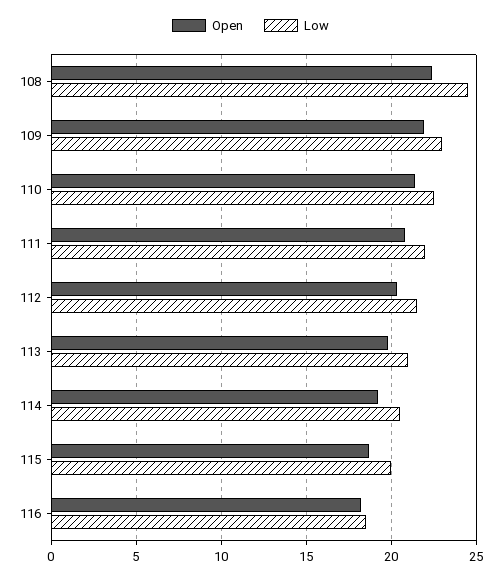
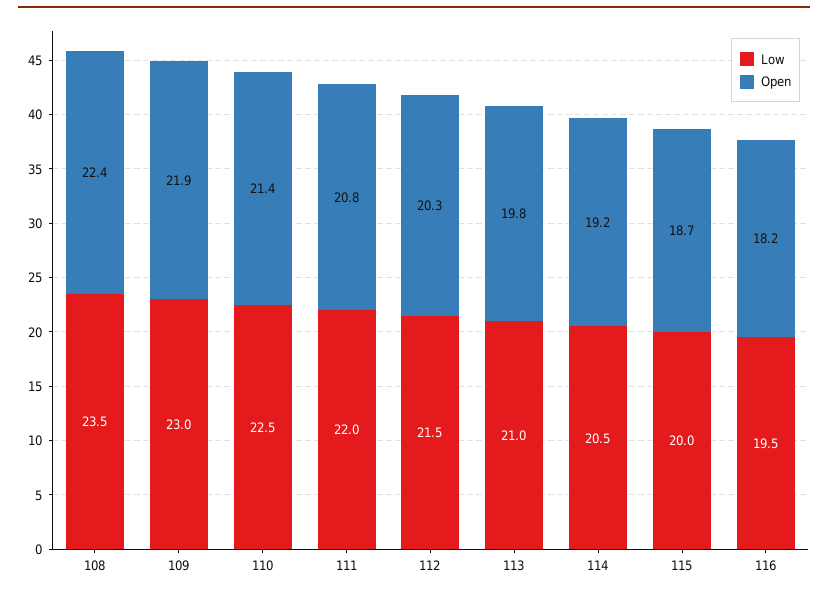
  {
    "Open": {
      "108": 22.4,
      "109": 21.9,
      "110": 21.4,
      "111": 20.8,
      "112": 20.3,
      "113": 19.8,
      "114": 19.2,
      "115": 18.7,
      "116": 18.2
    },
    "Low": {
-     "108": 24.5,
+     "108": 23.5,
      "109": 23,
      "110": 22.5,
      "111": 22,
      "112": 21.5,
      "113": 21,
      "114": 20.5,
      "115": 20,
-     "116": 18.5
+     "116": 19.5
    }
  }

